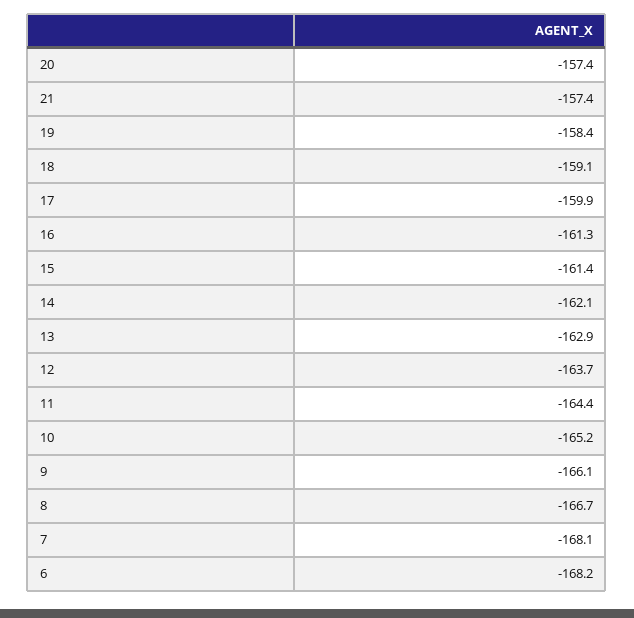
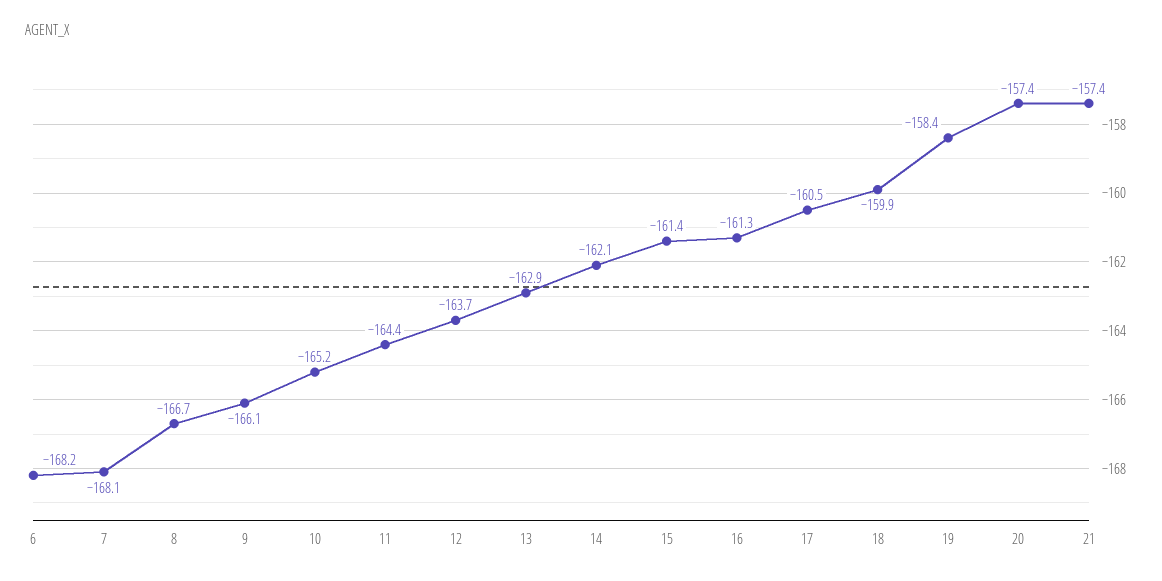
  {
    "20": -157.4,
    "21": -157.4,
    "19": -158.4,
-   "18": -159.1,
+   "18": -159.9,
-   "17": -159.9,
+   "17": -160.5,
    "16": -161.3,
    "15": -161.4,
    "14": -162.1,
    "13": -162.9,
    "12": -163.7,
    "11": -164.4,
    "10": -165.2,
    "9": -166.1,
    "8": -166.7,
    "7": -168.1,
    "6": -168.2
  }

